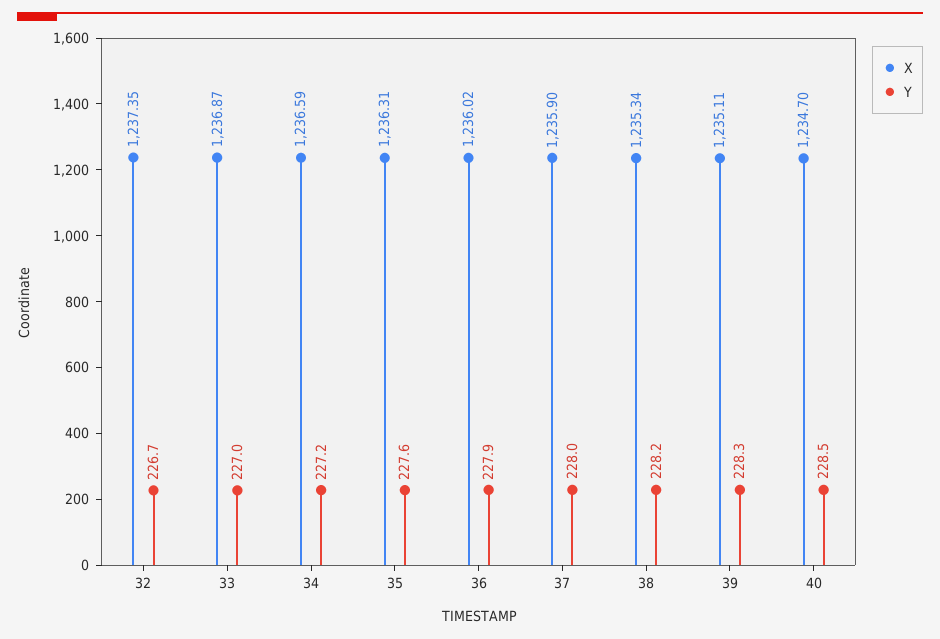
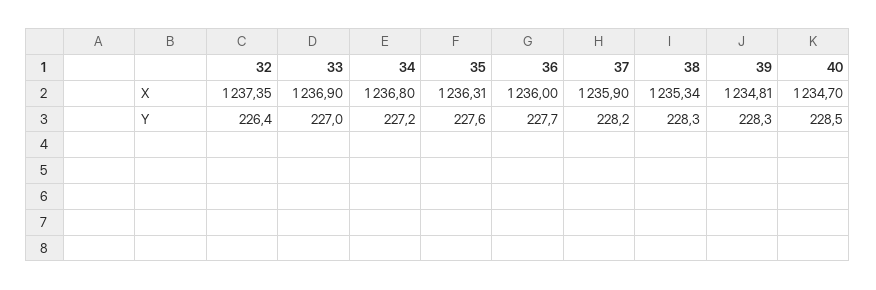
  {
    "X": {
      "32": 1237.35,
-     "33": 1236.87,
+     "33": 1236.9,
-     "34": 1236.59,
+     "34": 1236.8,
      "35": 1236.31,
-     "36": 1236.02,
+     "36": 1236,
      "37": 1235.9,
      "38": 1235.34,
-     "39": 1235.11,
+     "39": 1234.81,
      "40": 1234.7
    },
    "Y": {
-     "32": 226.7,
+     "32": 226.4,
      "33": 227,
      "34": 227.2,
      "35": 227.6,
-     "36": 227.9,
+     "36": 227.7,
-     "37": 228,
+     "37": 228.2,
-     "38": 228.2,
+     "38": 228.3,
      "39": 228.3,
      "40": 228.5
    }
  }

